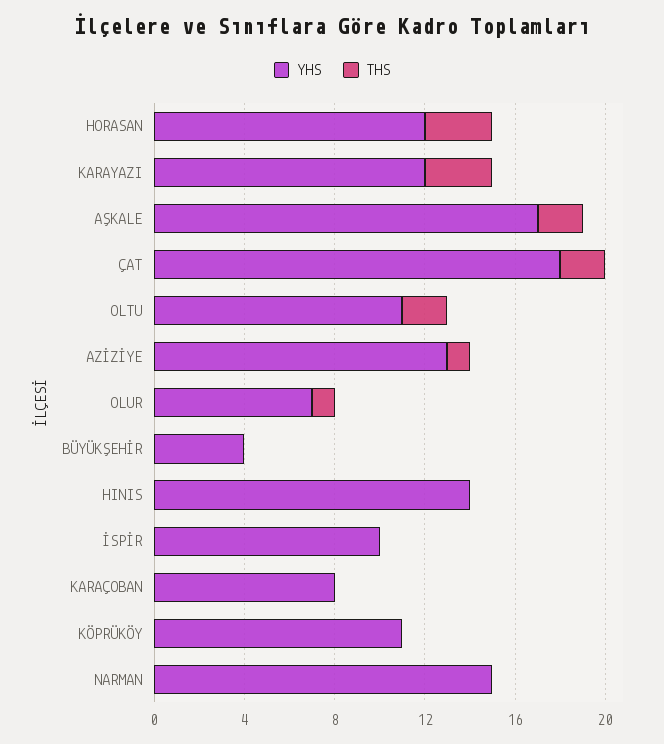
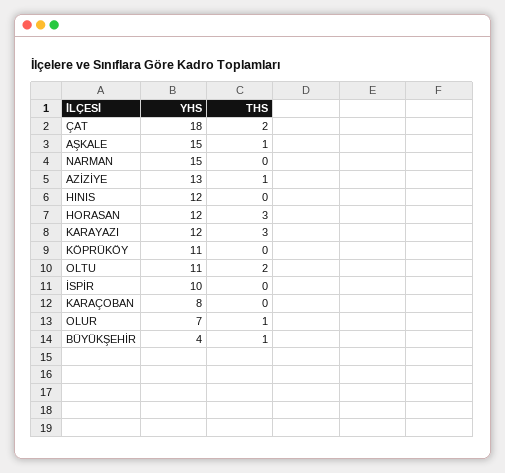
  {
    "YHS": {
      "HORASAN": 12,
      "KARAYAZI": 12,
-     "AŞKALE": 17,
+     "AŞKALE": 15,
      "ÇAT": 18,
      "OLTU": 11,
      "AZİZİYE": 13,
      "OLUR": 7,
      "BÜYÜKŞEHİR": 4,
-     "HINIS": 14,
+     "HINIS": 12,
      "İSPİR": 10,
      "KARAÇOBAN": 8,
      "KÖPRÜKÖY": 11,
      "NARMAN": 15
    },
    "THS": {
      "HORASAN": 3,
      "KARAYAZI": 3,
-     "AŞKALE": 2,
+     "AŞKALE": 1,
      "ÇAT": 2,
      "OLTU": 2,
      "AZİZİYE": 1,
      "OLUR": 1,
-     "BÜYÜKŞEHİR": 0,
+     "BÜYÜKŞEHİR": 1,
      "HINIS": 0,
      "İSPİR": 0,
      "KARAÇOBAN": 0,
      "KÖPRÜKÖY": 0,
      "NARMAN": 0
    }
  }

